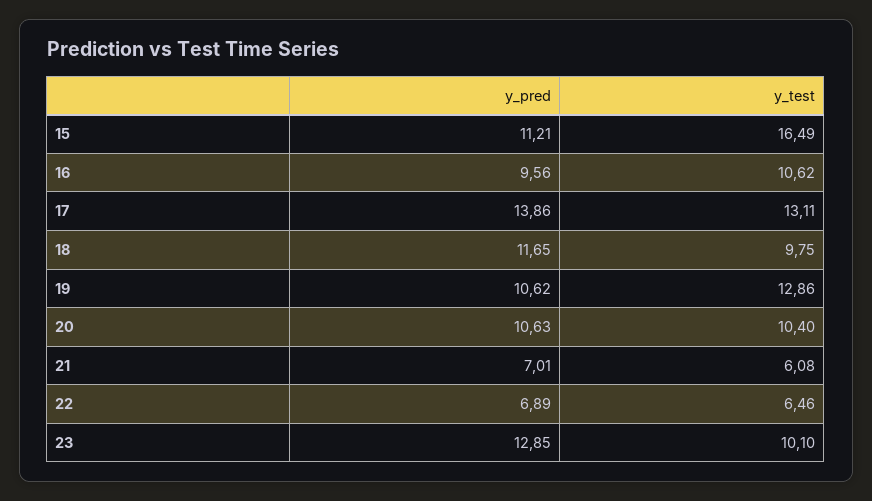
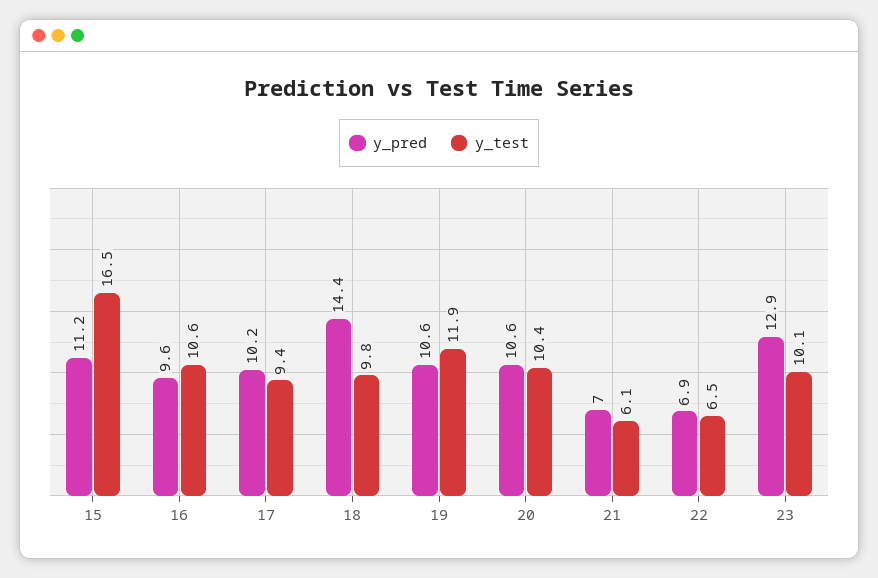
  {
    "y_pred": {
      "15": 11.21,
      "16": 9.56,
-     "17": 13.86,
+     "17": 10.2,
-     "18": 11.65,
+     "18": 14.4,
      "19": 10.62,
      "20": 10.63,
      "21": 7.01,
      "22": 6.89,
      "23": 12.85
    },
    "y_test": {
      "15": 16.49,
      "16": 10.62,
-     "17": 13.11,
+     "17": 9.4,
      "18": 9.75,
-     "19": 12.86,
+     "19": 11.9,
      "20": 10.4,
      "21": 6.08,
      "22": 6.46,
      "23": 10.1
    }
  }

